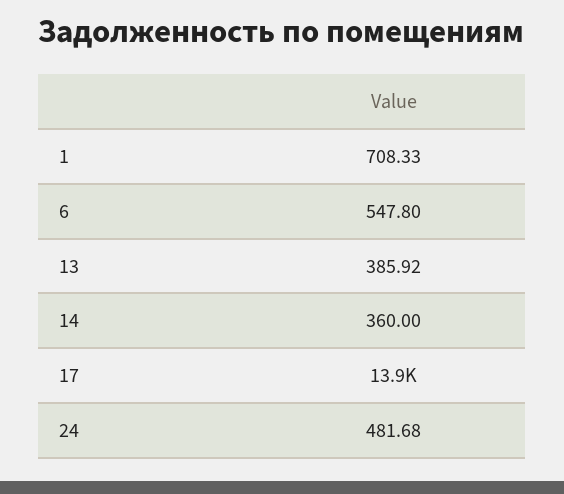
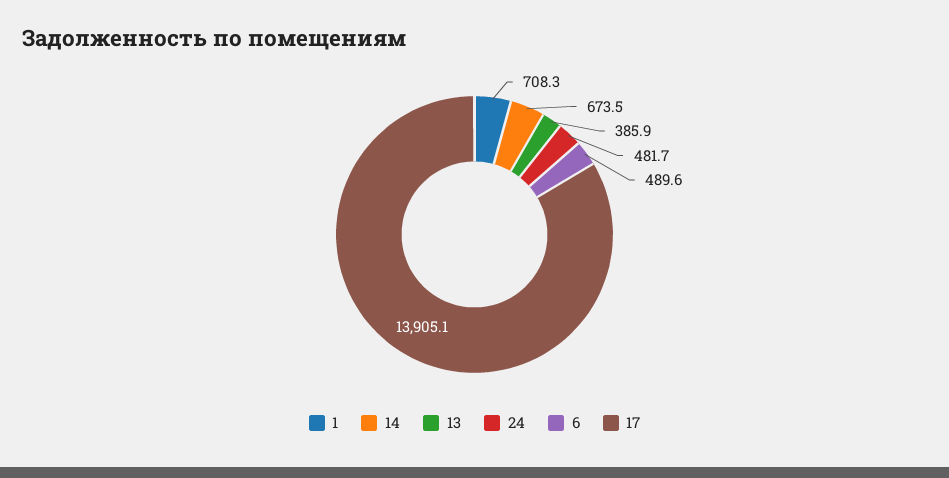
  {
    "1": 708.33,
-   "6": 547.8,
+   "6": 489.6,
    "13": 385.92,
-   "14": 360,
+   "14": 673.5,
    "17": 13905.1,
    "24": 481.68
  }

